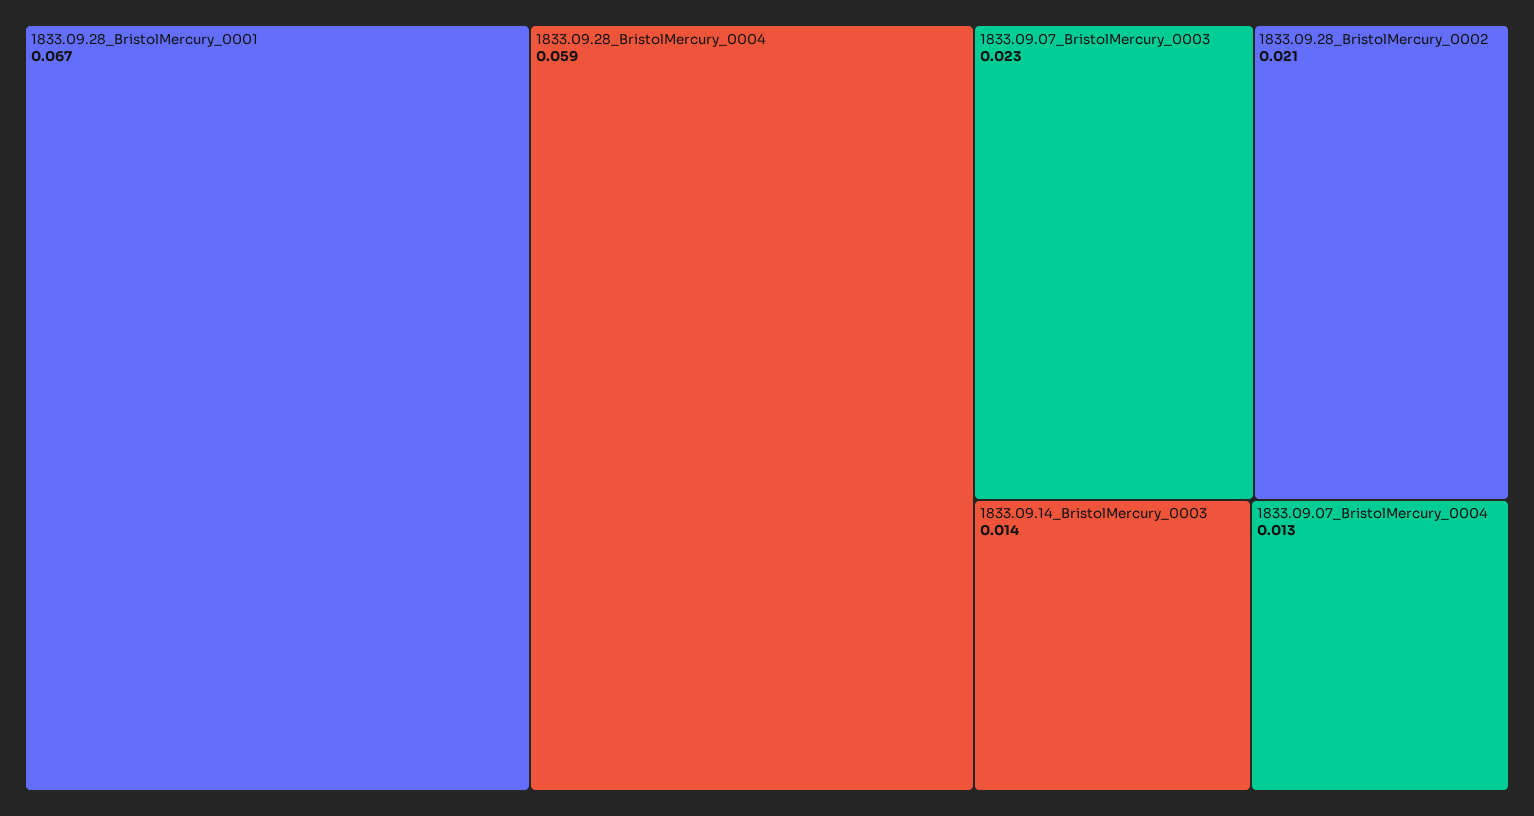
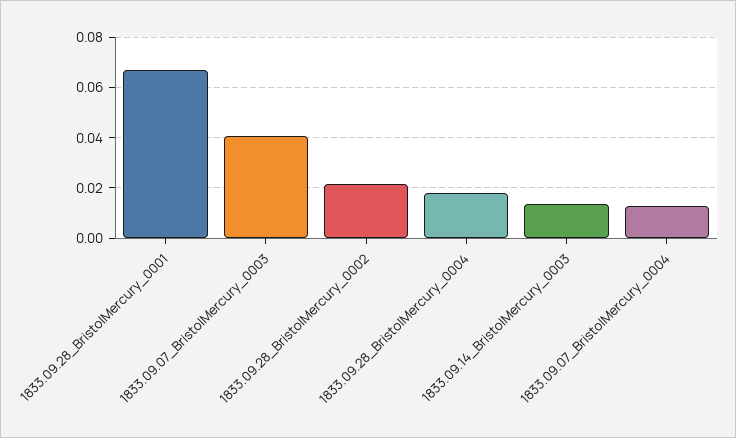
  {
    "1833.09.28_BristolMercury_0001": 0.067,
-   "1833.09.28_BristolMercury_0004": 0.059,
+   "1833.09.28_BristolMercury_0004": 0.0175,
-   "1833.09.07_BristolMercury_0003": 0.023,
+   "1833.09.07_BristolMercury_0003": 0.04,
    "1833.09.28_BristolMercury_0002": 0.021,
    "1833.09.14_BristolMercury_0003": 0.014,
    "1833.09.07_BristolMercury_0004": 0.013
  }

